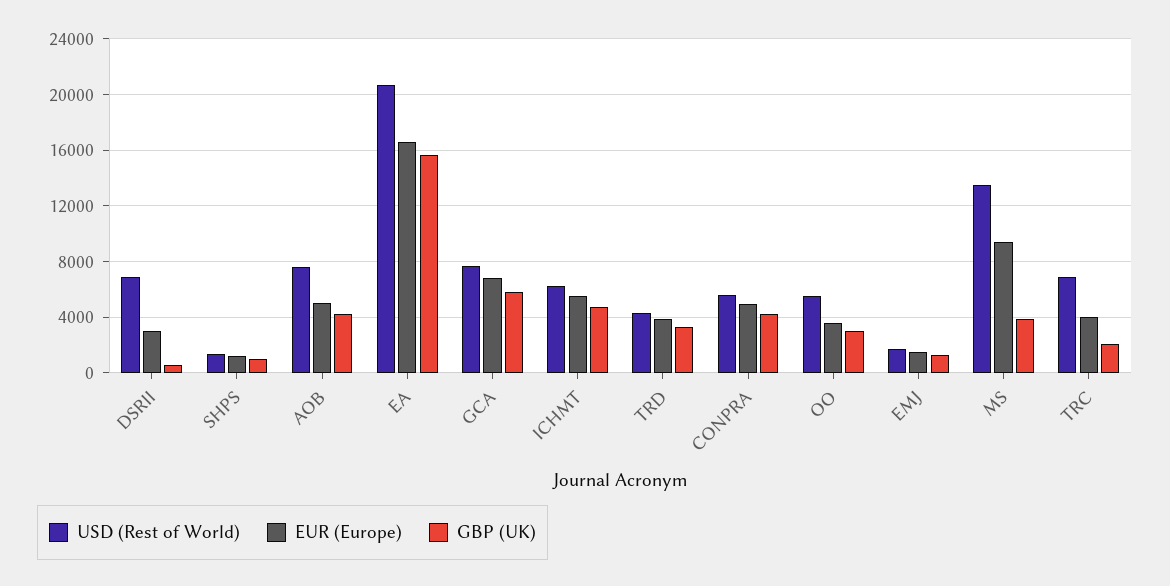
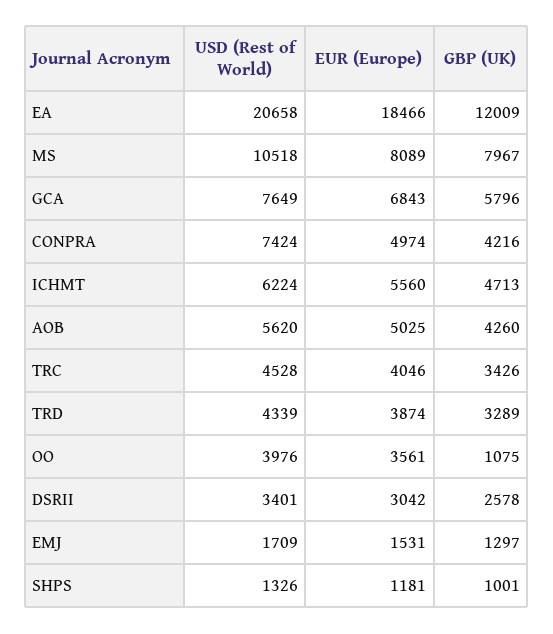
  {
    "USD (Rest of World)": {
-     "DSRII": 7000,
+     "DSRII": 3401,
      "SHPS": 1326,
-     "AOB": 7500,
+     "AOB": 5620,
      "EA": 20658,
      "GCA": 7649,
      "ICHMT": 6224,
      "TRD": 4339,
-     "CONPRA": 5500,
+     "CONPRA": 7424,
-     "OO": 5500,
+     "OO": 3976,
      "EMJ": 1709,
-     "MS": 13500,
+     "MS": 10518,
-     "TRC": 7000
+     "TRC": 4528
    },
    "EUR (Europe)": {
      "DSRII": 3042,
      "SHPS": 1181,
      "AOB": 5025,
-     "EA": 16500,
+     "EA": 18466,
      "GCA": 6843,
      "ICHMT": 5560,
      "TRD": 3874,
      "CONPRA": 4974,
      "OO": 3561,
      "EMJ": 1531,
-     "MS": 9500,
+     "MS": 8089,
      "TRC": 4046
    },
    "GBP (UK)": {
-     "DSRII": 500,
+     "DSRII": 2578,
      "SHPS": 1001,
      "AOB": 4260,
-     "EA": 15500,
+     "EA": 12009,
      "GCA": 5796,
      "ICHMT": 4713,
      "TRD": 3289,
      "CONPRA": 4216,
-     "OO": 3000,
+     "OO": 1075,
      "EMJ": 1297,
-     "MS": 4000,
+     "MS": 7967,
-     "TRC": 2000
+     "TRC": 3426
    }
  }

